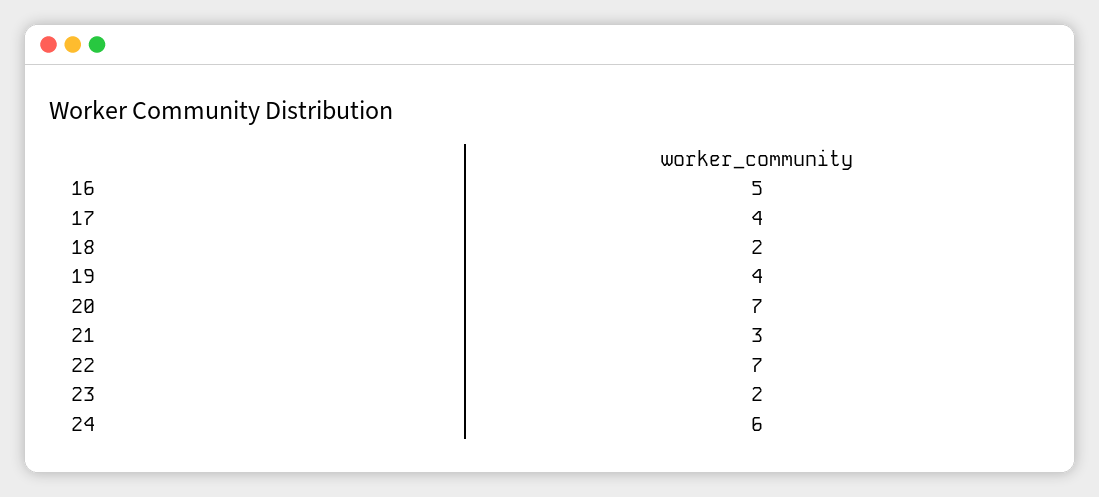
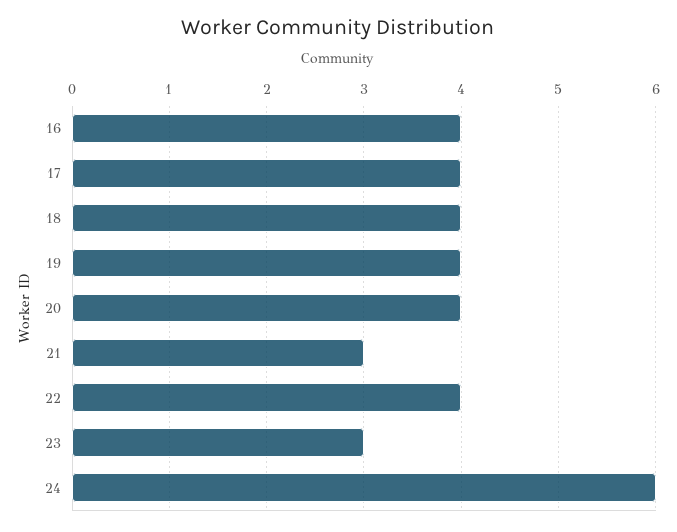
  {
-   "16": 5,
+   "16": 4,
    "17": 4,
-   "18": 2,
+   "18": 4,
    "19": 4,
-   "20": 7,
+   "20": 4,
    "21": 3,
-   "22": 7,
+   "22": 4,
-   "23": 2,
+   "23": 3,
    "24": 6
  }

